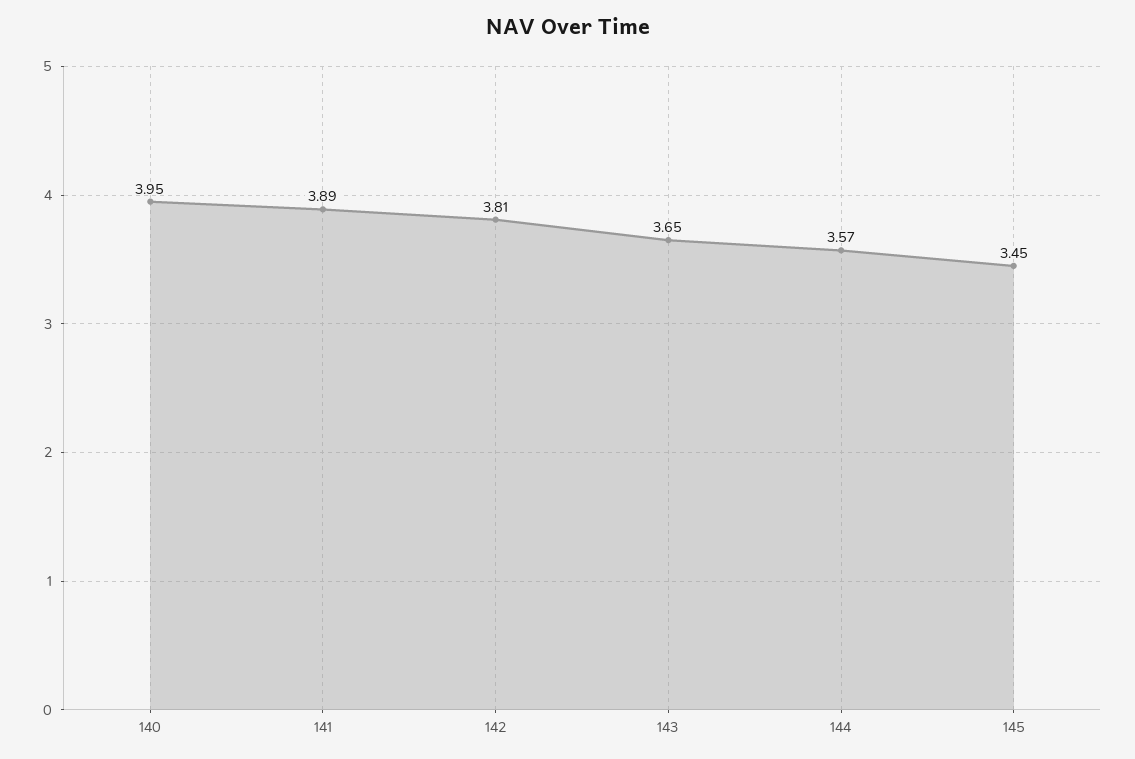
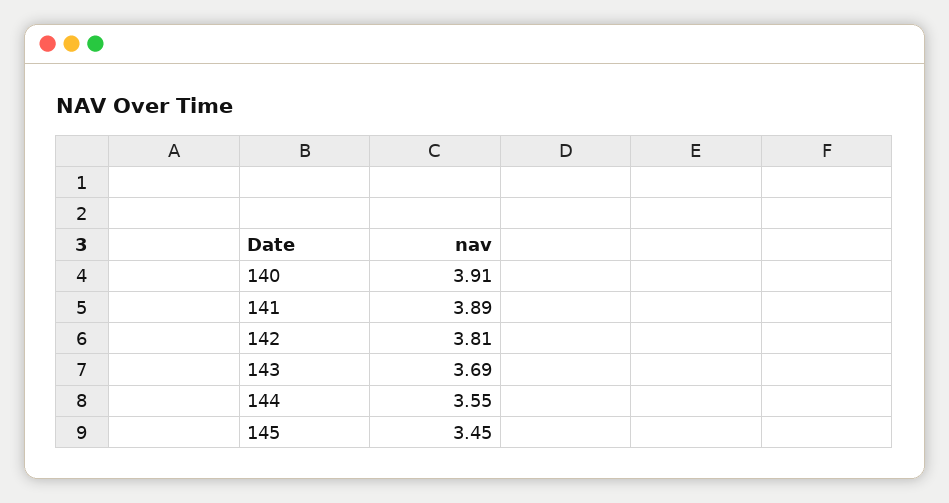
  {
-   "140": 3.95,
+   "140": 3.91,
    "141": 3.89,
    "142": 3.81,
-   "143": 3.65,
+   "143": 3.69,
-   "144": 3.57,
+   "144": 3.55,
    "145": 3.45
  }

